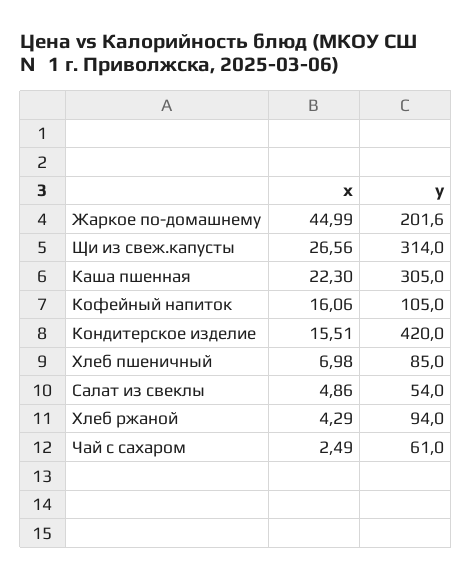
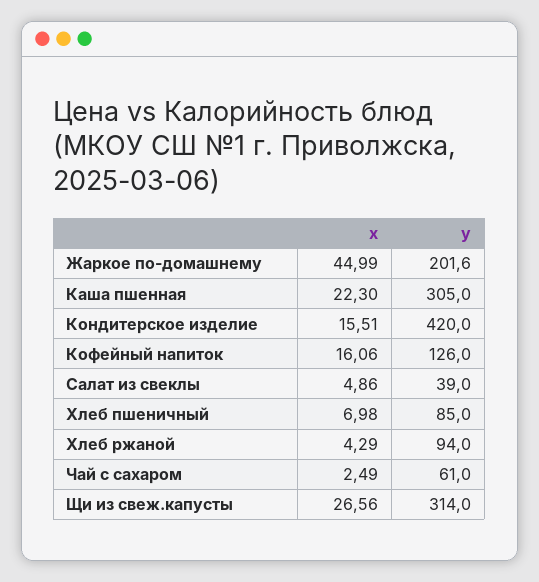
  {
    "x": {
      "Жаркое по-домашнему": 44.99,
      "Щи из свеж.капусты": 26.56,
      "Каша пшенная": 22.3,
      "Кофейный напиток": 16.06,
      "Кондитерское изделие": 15.51,
      "Хлеб пшеничный": 6.98,
      "Салат из свеклы": 4.86,
      "Хлеб ржаной": 4.29,
      "Чай с сахаром": 2.49
    },
    "y": {
      "Жаркое по-домашнему": 201.6,
      "Щи из свеж.капусты": 314,
      "Каша пшенная": 305,
-     "Кофейный напиток": 105,
+     "Кофейный напиток": 126,
      "Кондитерское изделие": 420,
      "Хлеб пшеничный": 85,
-     "Салат из свеклы": 54,
+     "Салат из свеклы": 39,
      "Хлеб ржаной": 94,
      "Чай с сахаром": 61
    }
  }

